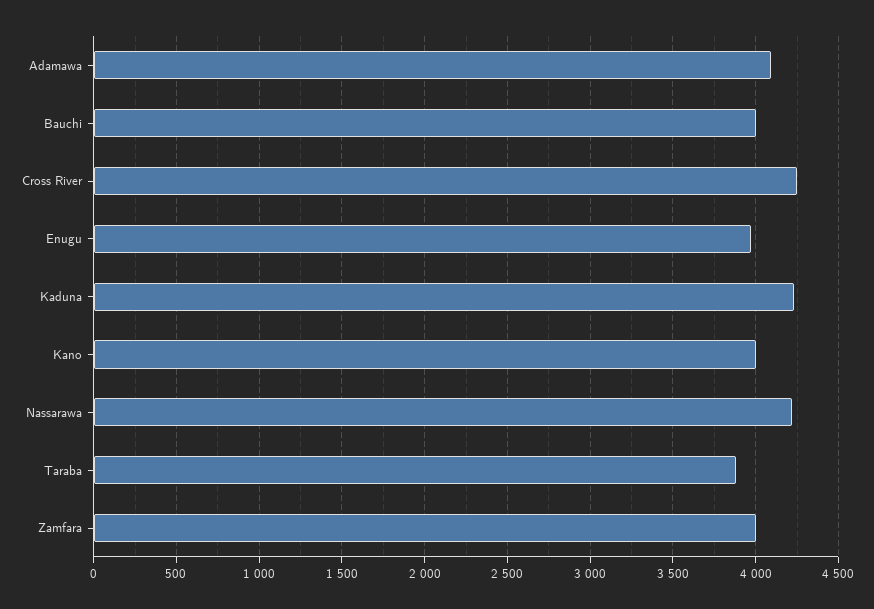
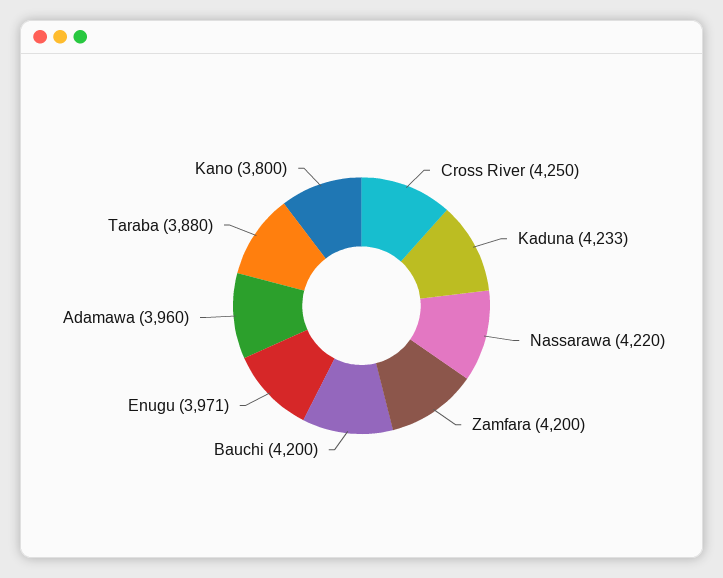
  {
-   "Adamawa": 4100,
+   "Adamawa": 3960,
-   "Bauchi": 4000,
+   "Bauchi": 4200,
    "Cross River": 4250,
    "Enugu": 3971,
    "Kaduna": 4233,
-   "Kano": 4000,
+   "Kano": 3800,
    "Nassarawa": 4220,
    "Taraba": 3880,
-   "Zamfara": 4000
+   "Zamfara": 4200
  }

